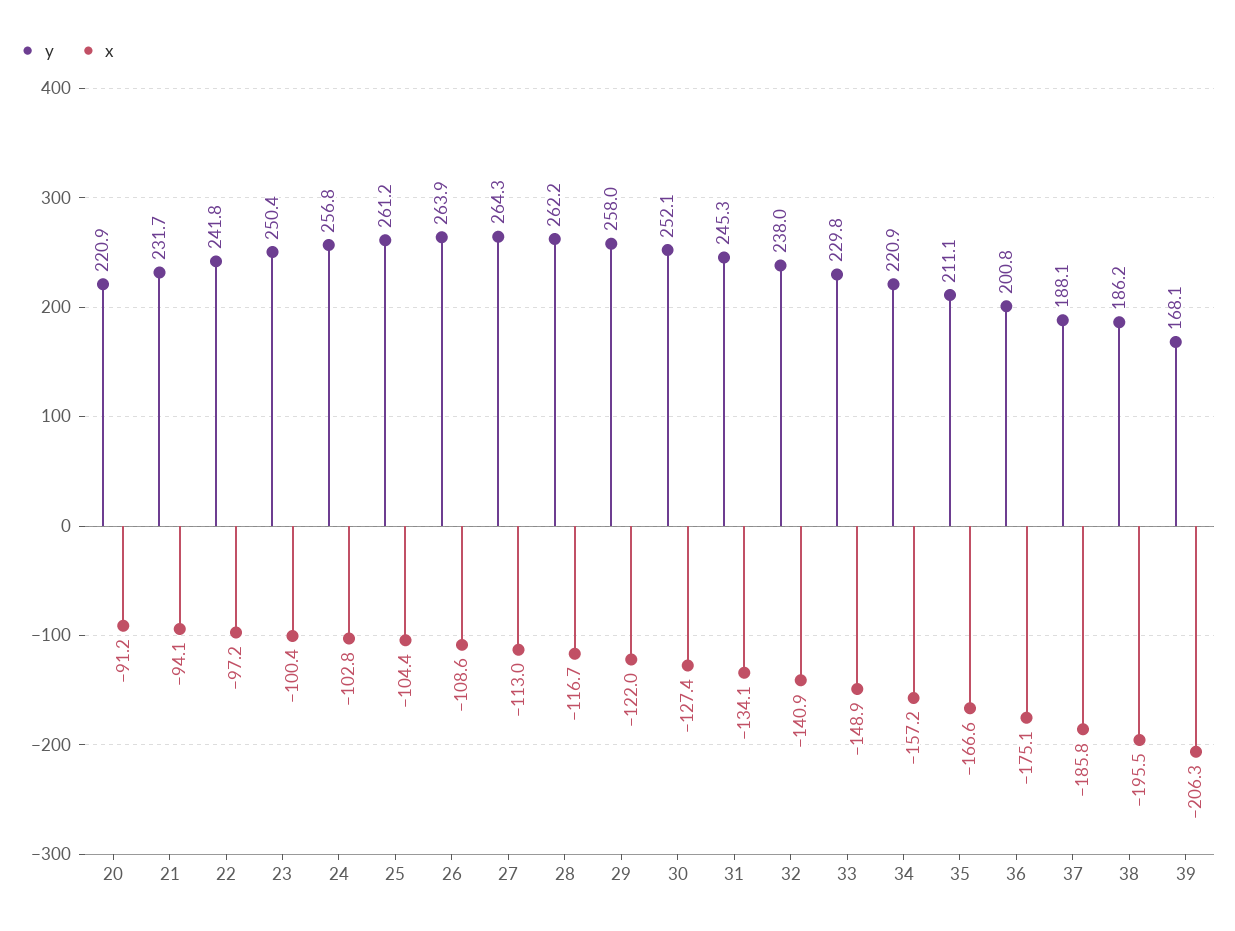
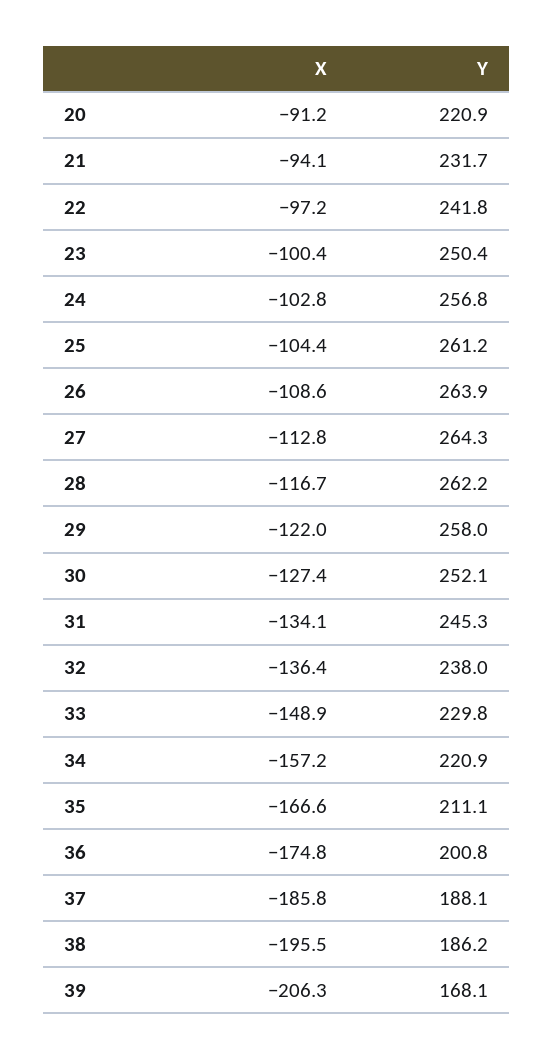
  {
    "y": {
      "20": 220.9,
      "21": 231.7,
      "22": 241.8,
      "23": 250.4,
      "24": 256.8,
      "25": 261.2,
      "26": 263.9,
      "27": 264.3,
      "28": 262.2,
      "29": 258,
      "30": 252.1,
      "31": 245.3,
      "32": 238,
      "33": 229.8,
      "34": 220.9,
      "35": 211.1,
      "36": 200.8,
      "37": 188.1,
      "38": 186.2,
      "39": 168.1
    },
    "x": {
      "20": -91.2,
      "21": -94.1,
      "22": -97.2,
      "23": -100.4,
      "24": -102.8,
      "25": -104.4,
      "26": -108.6,
-     "27": -113,
+     "27": -112.8,
      "28": -116.7,
      "29": -122,
      "30": -127.4,
      "31": -134.1,
-     "32": -140.9,
+     "32": -136.4,
      "33": -148.9,
      "34": -157.2,
      "35": -166.6,
-     "36": -175.1,
+     "36": -174.8,
      "37": -185.8,
      "38": -195.5,
      "39": -206.3
    }
  }

